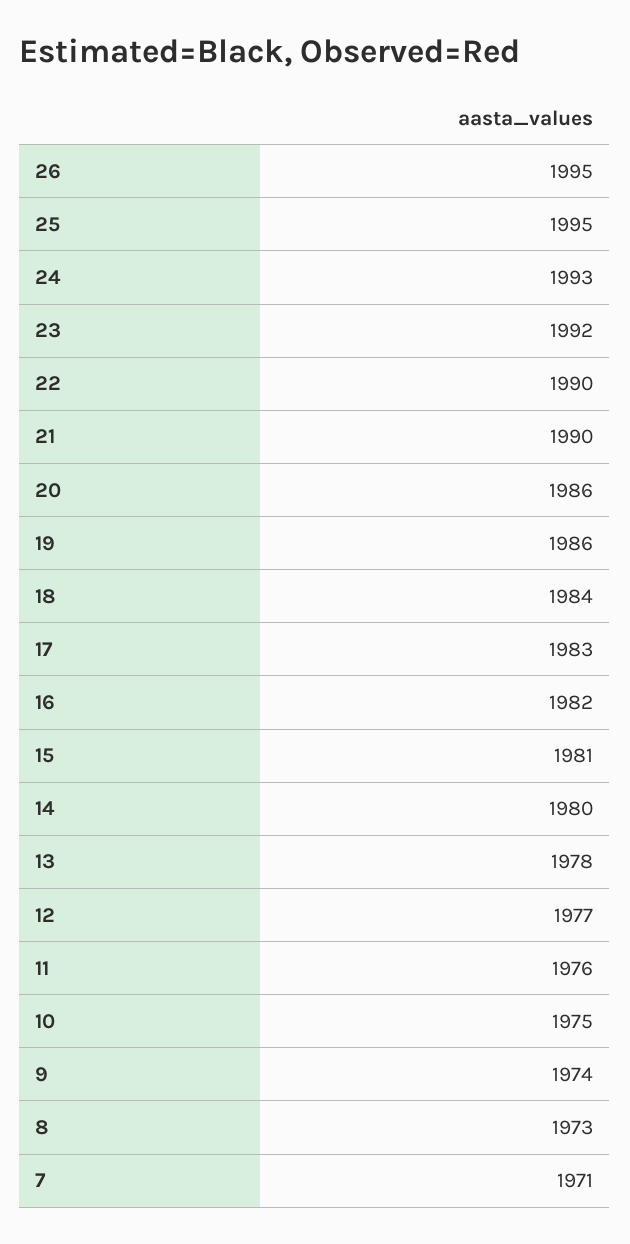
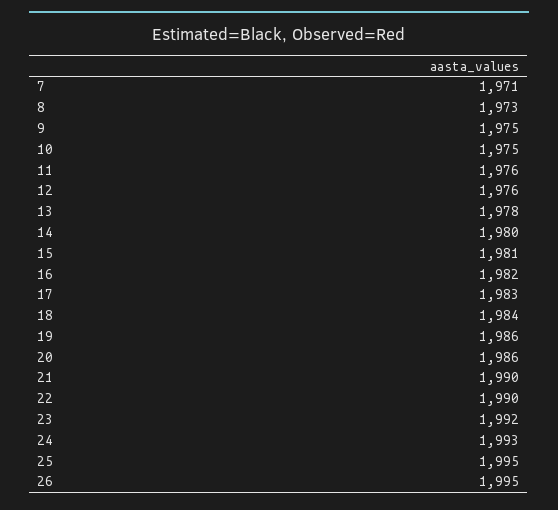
  {
    "26": 1995,
    "25": 1995,
    "24": 1993,
    "23": 1992,
    "22": 1990,
    "21": 1990,
    "20": 1986,
    "19": 1986,
    "18": 1984,
    "17": 1983,
    "16": 1982,
    "15": 1981,
    "14": 1980,
    "13": 1978,
-   "12": 1977,
+   "12": 1976,
    "11": 1976,
    "10": 1975,
-   "9": 1974,
+   "9": 1975,
    "8": 1973,
    "7": 1971
  }

